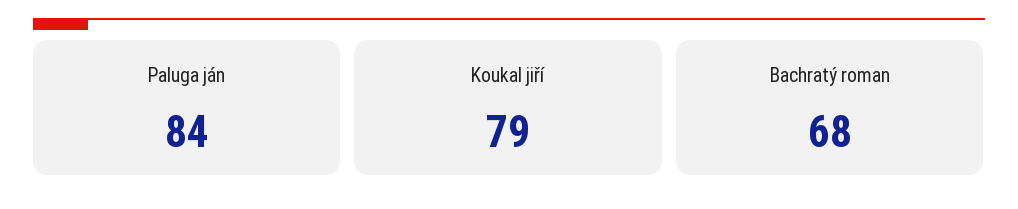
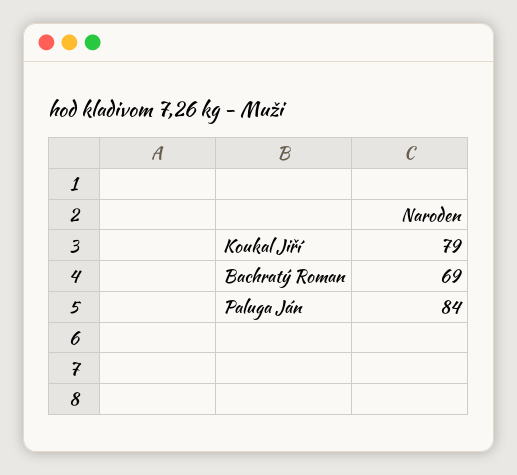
  {
    "Paluga ján": 84,
    "Koukal jiří": 79,
-   "Bachratý roman": 68
+   "Bachratý roman": 69
  }

